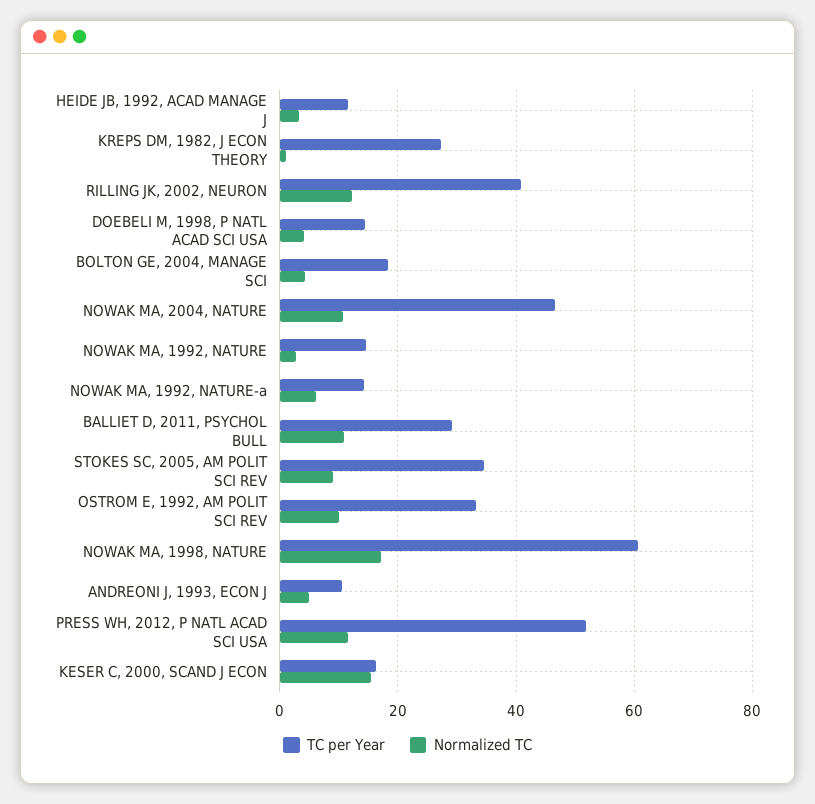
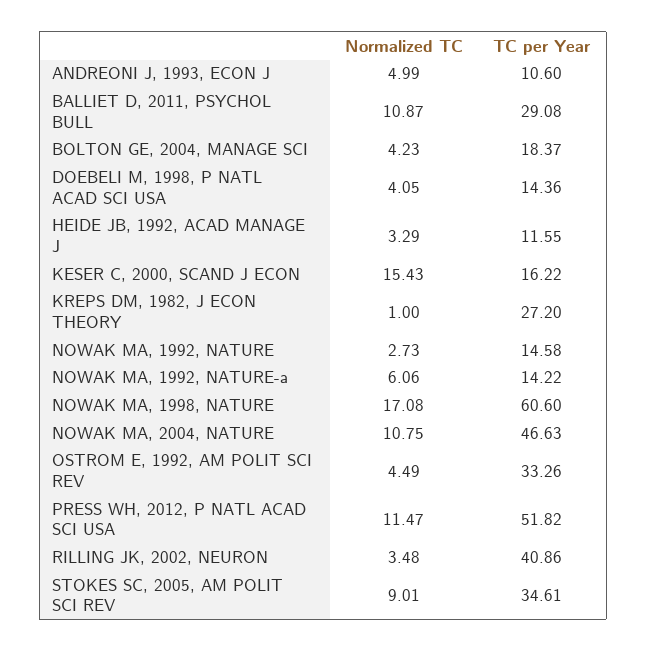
  {
    "TC per Year": {
      "HEIDE JB, 1992, ACAD MANAGE J": 11.55,
      "KREPS DM, 1982, J ECON THEORY": 27.2,
      "RILLING JK, 2002, NEURON": 40.86,
      "DOEBELI M, 1998, P NATL ACAD SCI USA": 14.36,
      "BOLTON GE, 2004, MANAGE SCI": 18.37,
      "NOWAK MA, 2004, NATURE": 46.63,
      "NOWAK MA, 1992, NATURE": 14.58,
      "NOWAK MA, 1992, NATURE-a": 14.22,
      "BALLIET D, 2011, PSYCHOL BULL": 29.08,
      "STOKES SC, 2005, AM POLIT SCI REV": 34.61,
      "OSTROM E, 1992, AM POLIT SCI REV": 33.26,
      "NOWAK MA, 1998, NATURE": 60.6,
      "ANDREONI J, 1993, ECON J": 10.6,
      "PRESS WH, 2012, P NATL ACAD SCI USA": 51.82,
      "KESER C, 2000, SCAND J ECON": 16.22
    },
    "Normalized TC": {
      "HEIDE JB, 1992, ACAD MANAGE J": 3.29,
      "KREPS DM, 1982, J ECON THEORY": 1,
-     "RILLING JK, 2002, NEURON": 12,
+     "RILLING JK, 2002, NEURON": 3.48,
      "DOEBELI M, 1998, P NATL ACAD SCI USA": 4.05,
      "BOLTON GE, 2004, MANAGE SCI": 4.23,
      "NOWAK MA, 2004, NATURE": 10.75,
      "NOWAK MA, 1992, NATURE": 2.73,
      "NOWAK MA, 1992, NATURE-a": 6.06,
      "BALLIET D, 2011, PSYCHOL BULL": 10.87,
      "STOKES SC, 2005, AM POLIT SCI REV": 9.01,
-     "OSTROM E, 1992, AM POLIT SCI REV": 10,
+     "OSTROM E, 1992, AM POLIT SCI REV": 4.49,
      "NOWAK MA, 1998, NATURE": 17.08,
      "ANDREONI J, 1993, ECON J": 4.99,
      "PRESS WH, 2012, P NATL ACAD SCI USA": 11.47,
      "KESER C, 2000, SCAND J ECON": 15.43
    }
  }

